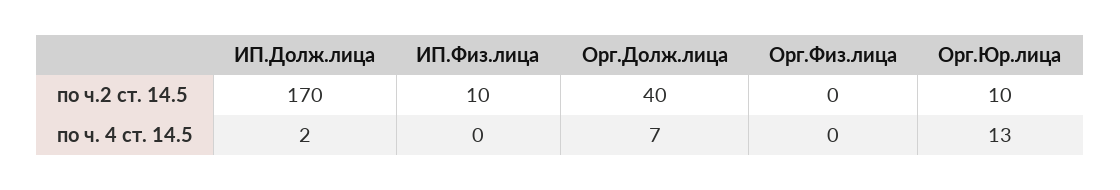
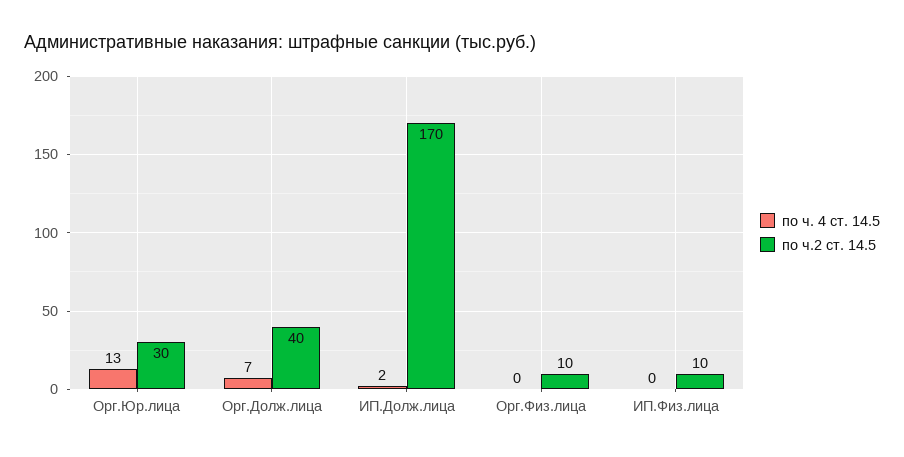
  {
    "по ч.2 ст. 14.5": {
      "ИП.Долж.лица": 170,
      "ИП.Физ.лица": 10,
      "Орг.Долж.лица": 40,
-     "Орг.Физ.лица": 0,
+     "Орг.Физ.лица": 10,
-     "Орг.Юр.лица": 10
+     "Орг.Юр.лица": 30
    },
    "по ч. 4 ст. 14.5": {
      "ИП.Долж.лица": 2,
      "ИП.Физ.лица": 0,
      "Орг.Долж.лица": 7,
      "Орг.Физ.лица": 0,
      "Орг.Юр.лица": 13
    }
  }

